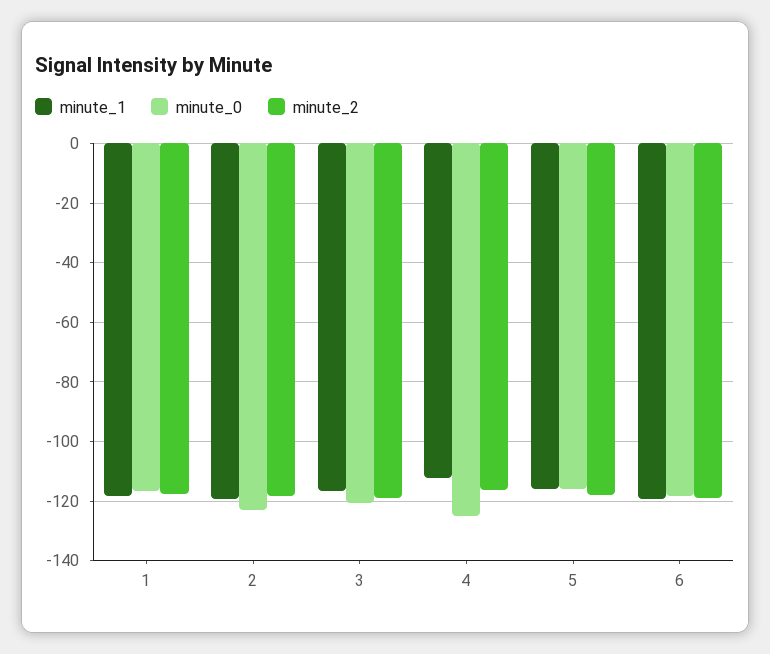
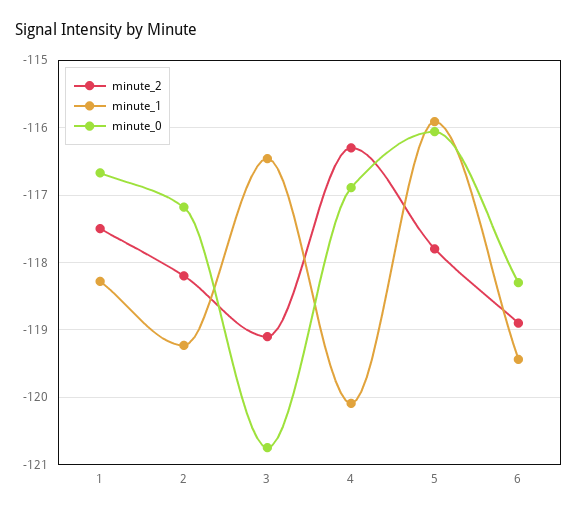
  {
    "minute_1": {
      "1": -118.3,
      "2": -119.2,
      "3": -116.5,
-     "4": -112.5,
+     "4": -120.1,
      "5": -115.9,
      "6": -119.4
    },
    "minute_0": {
      "1": -116.7,
-     "2": -122.5,
+     "2": -117.2,
      "3": -120.8,
-     "4": -125,
+     "4": -116.9,
      "5": -116.1,
      "6": -118.3
    },
    "minute_2": {
      "1": -117.5,
      "2": -118.2,
      "3": -119.1,
      "4": -116.3,
      "5": -117.8,
      "6": -118.9
    }
  }

